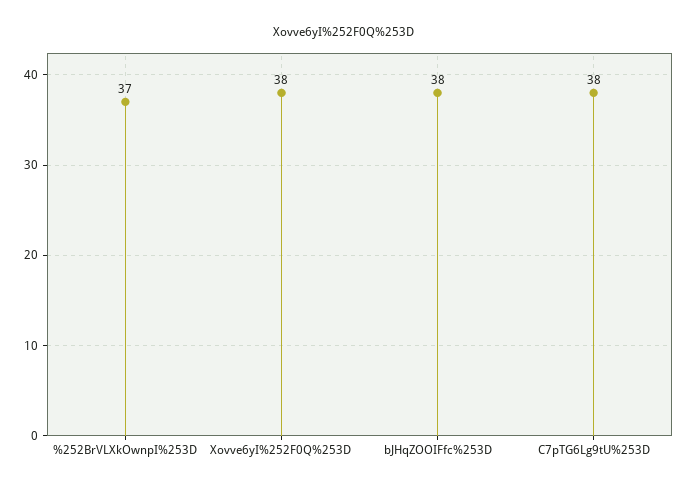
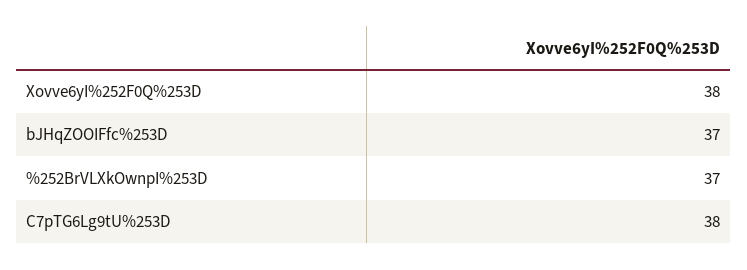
  {
    "%252BrVLXkOwnpI%253D": 37,
    "Xovve6yI%252F0Q%253D": 38,
-   "bJHqZOOIFfc%253D": 38,
+   "bJHqZOOIFfc%253D": 37,
    "C7pTG6Lg9tU%253D": 38
  }

